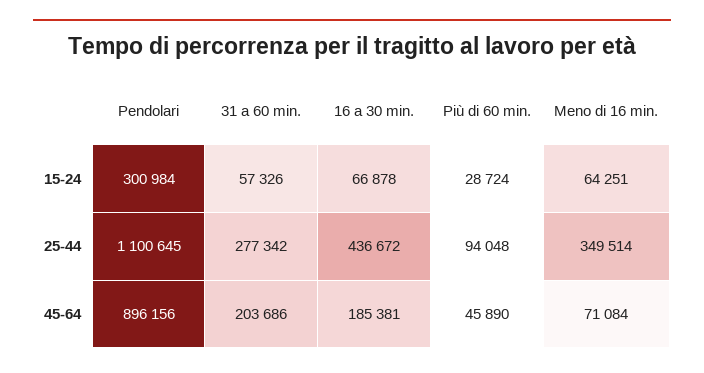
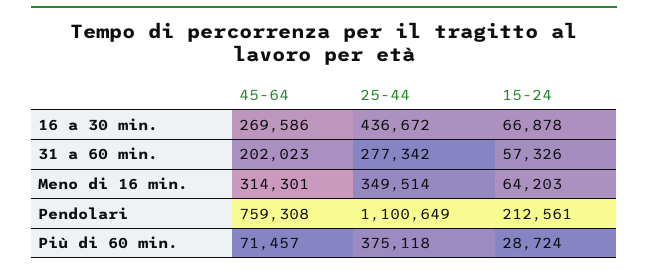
  {
    "Pendolari": {
-     "15-24": 300984,
+     "15-24": 212561,
-     "25-44": 1100645,
+     "25-44": 1100649,
-     "45-64": 896156
+     "45-64": 759308
    },
    "31 a 60 min.": {
      "15-24": 57326,
      "25-44": 277342,
-     "45-64": 203686
+     "45-64": 202023
    },
    "16 a 30 min.": {
      "15-24": 66878,
      "25-44": 436672,
-     "45-64": 185381
+     "45-64": 269586
    },
    "Più di 60 min.": {
      "15-24": 28724,
-     "25-44": 94048,
+     "25-44": 375118,
-     "45-64": 45890
+     "45-64": 71457
    },
    "Meno di 16 min.": {
-     "15-24": 64251,
+     "15-24": 64203,
      "25-44": 349514,
-     "45-64": 71084
+     "45-64": 314301
    }
  }

